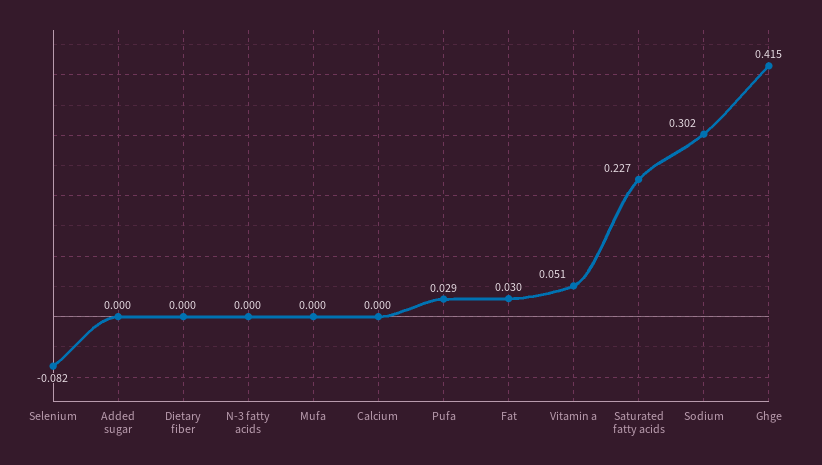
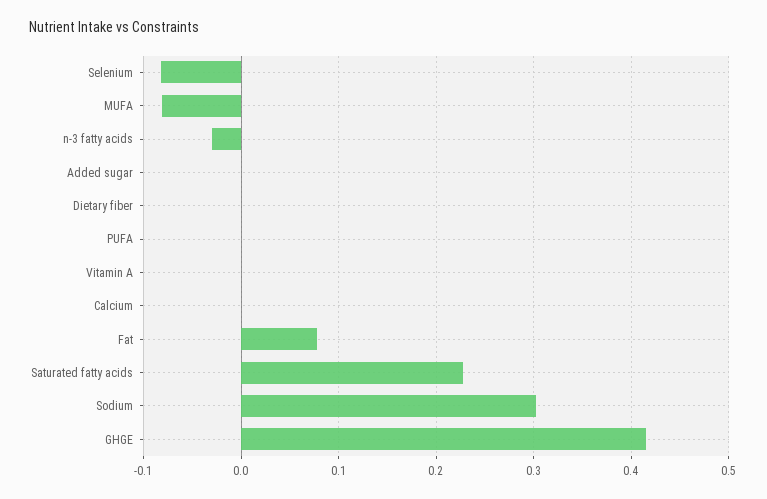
  {
    "Selenium": -0.082,
    "Added sugar": 0,
    "Dietary fiber": 0,
-   "N-3 fatty acids": 0,
+   "N-3 fatty acids": -0.03,
-   "Mufa": 0,
+   "Mufa": -0.08,
    "Calcium": 0,
-   "Pufa": 0.029,
+   "Pufa": 0,
-   "Fat": 0.03,
+   "Fat": 0.08,
-   "Vitamin a": 0.051,
+   "Vitamin a": 0,
    "Saturated fatty acids": 0.227,
    "Sodium": 0.302,
    "Ghge": 0.415
  }

